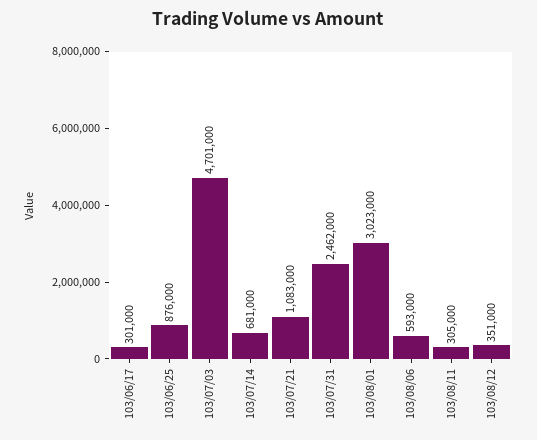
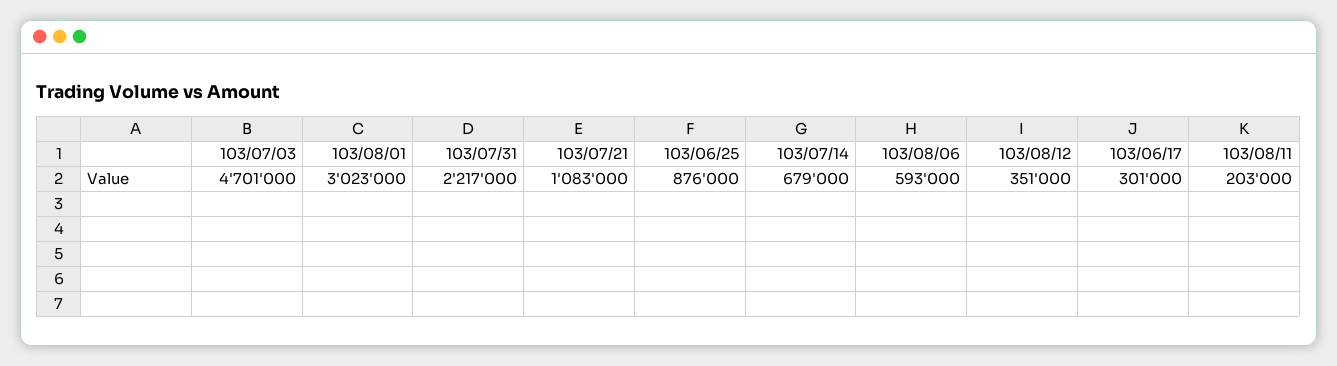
  {
    "103/06/17": 301000,
    "103/06/25": 876000,
    "103/07/03": 4701000,
-   "103/07/14": 681000,
+   "103/07/14": 679000,
    "103/07/21": 1083000,
-   "103/07/31": 2462000,
+   "103/07/31": 2217000,
    "103/08/01": 3023000,
    "103/08/06": 593000,
-   "103/08/11": 305000,
+   "103/08/11": 203000,
    "103/08/12": 351000
  }

